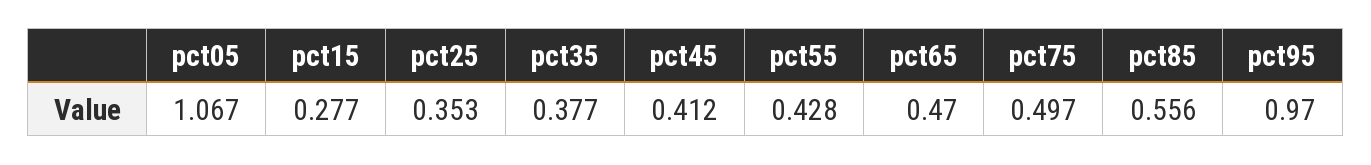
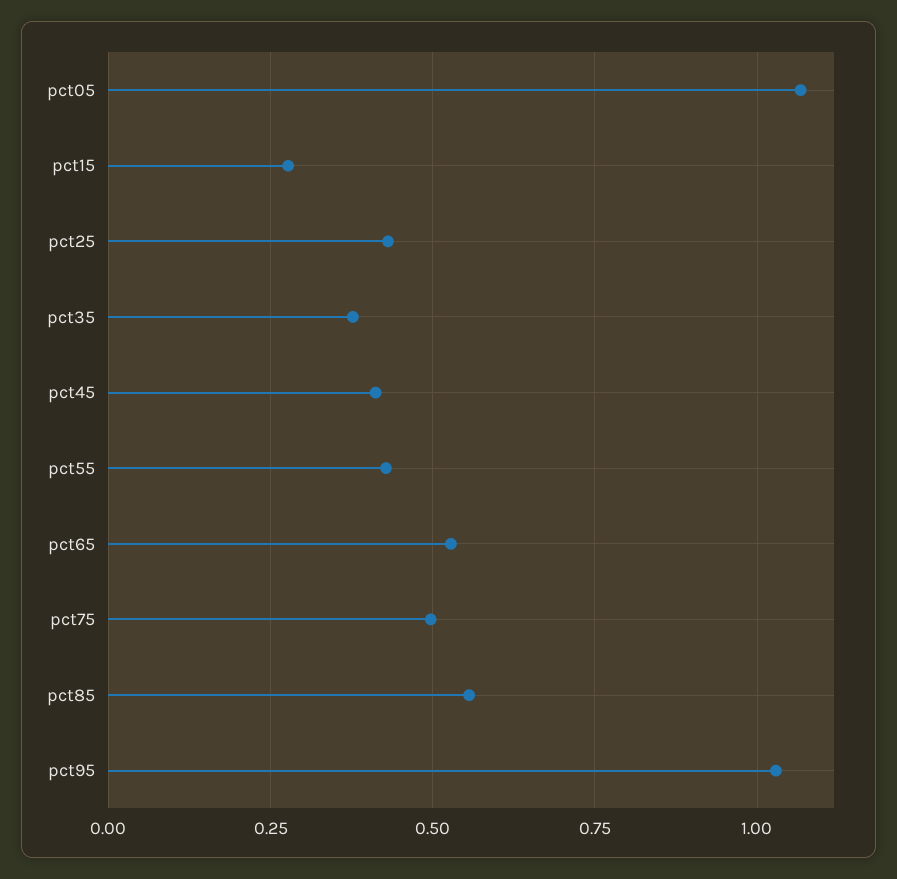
  {
    "pct05": 1.067,
    "pct15": 0.277,
-   "pct25": 0.353,
+   "pct25": 0.425,
    "pct35": 0.377,
    "pct45": 0.412,
    "pct55": 0.428,
-   "pct65": 0.47,
+   "pct65": 0.525,
    "pct75": 0.497,
    "pct85": 0.556,
-   "pct95": 0.97
+   "pct95": 1.025
  }

